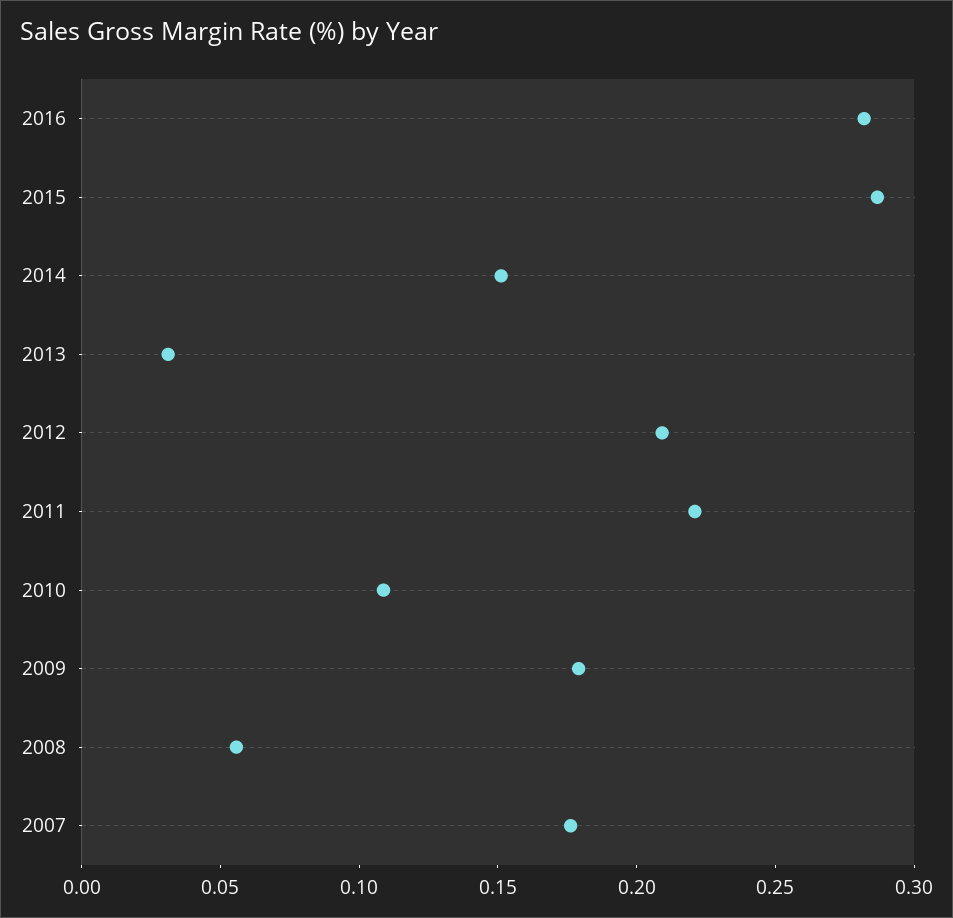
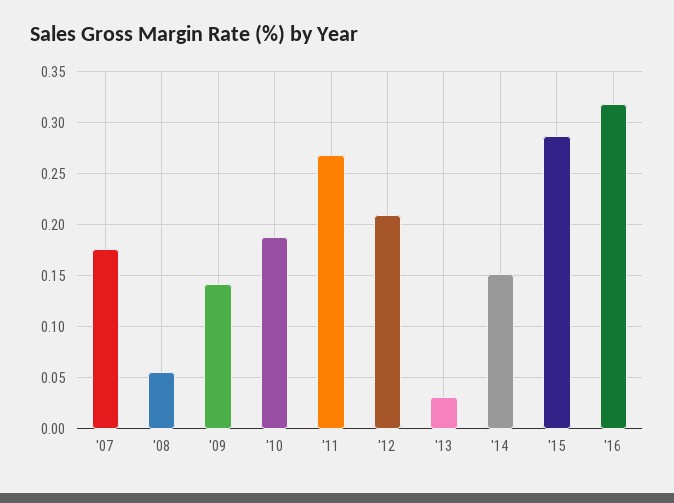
  {
-   "2016": 0.28,
+   "2016": 0.32,
    "2015": 0.29,
    "2014": 0.15,
    "2013": 0.03,
    "2012": 0.21,
-   "2011": 0.22,
+   "2011": 0.27,
-   "2010": 0.11,
+   "2010": 0.19,
-   "2009": 0.18,
+   "2009": 0.14,
    "2008": 0.06,
    "2007": 0.18
  }

